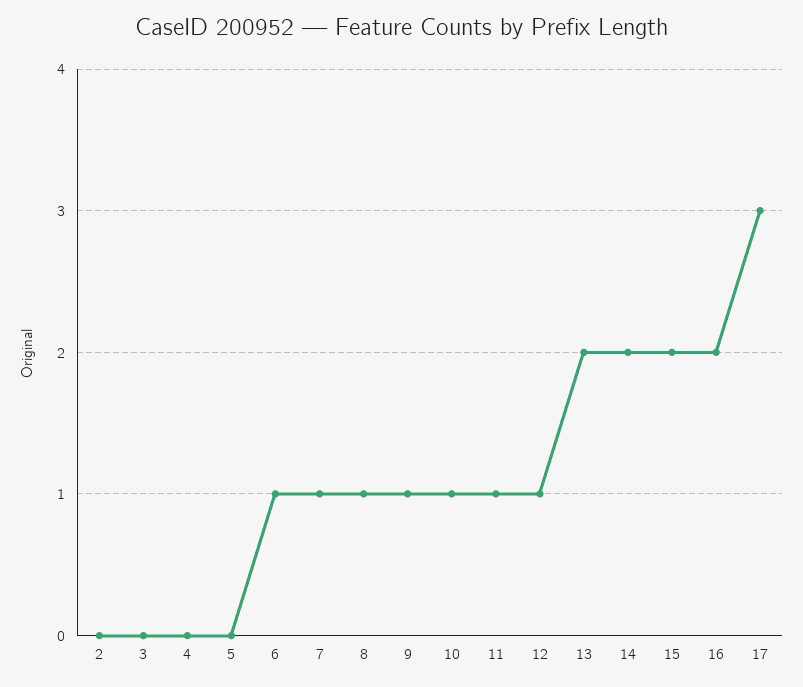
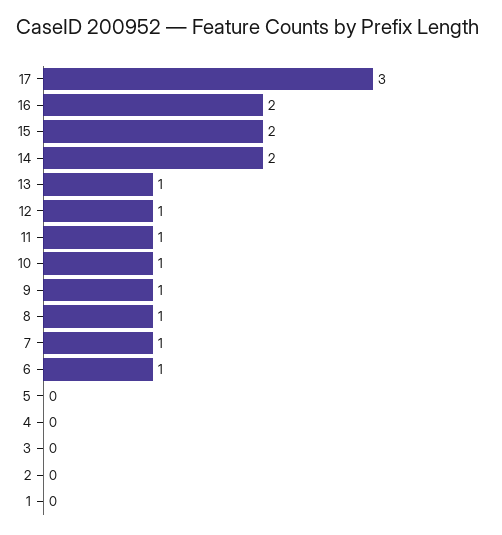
  {
    "2": 0,
    "3": 0,
    "4": 0,
    "5": 0,
    "6": 1,
    "7": 1,
    "8": 1,
    "9": 1,
    "10": 1,
    "11": 1,
    "12": 1,
-   "13": 2,
+   "13": 1,
    "14": 2,
    "15": 2,
    "16": 2,
-   "17": 3
+   "17": 3,
+   "1": 0
  }

